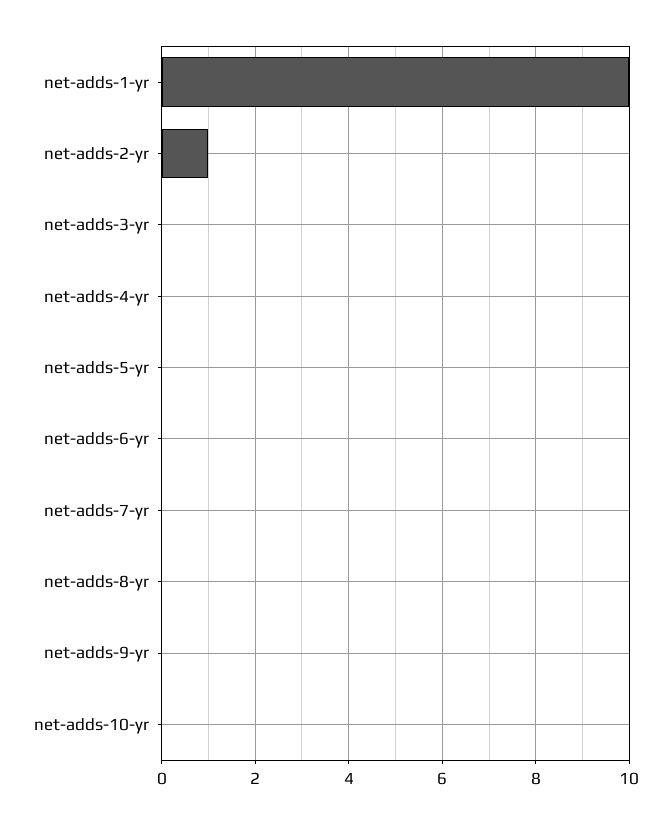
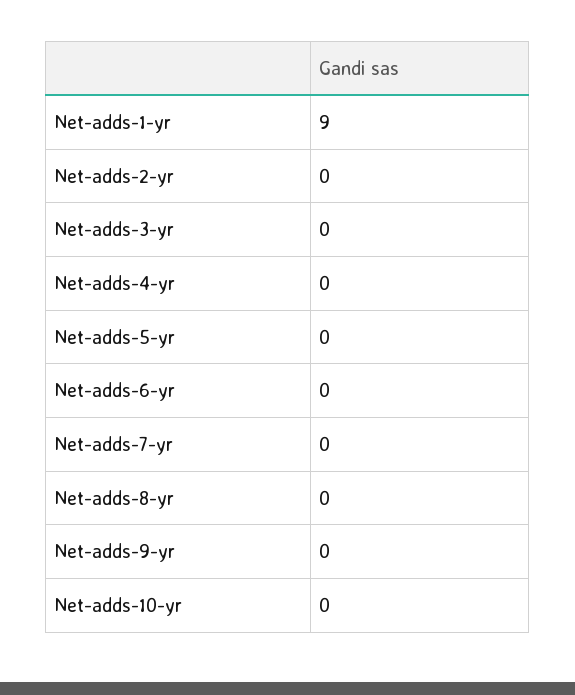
  {
-   "net-adds-1-yr": 10,
+   "net-adds-1-yr": 9,
-   "net-adds-2-yr": 1,
+   "net-adds-2-yr": 0,
    "net-adds-3-yr": 0,
    "net-adds-4-yr": 0,
    "net-adds-5-yr": 0,
    "net-adds-6-yr": 0,
    "net-adds-7-yr": 0,
    "net-adds-8-yr": 0,
    "net-adds-9-yr": 0,
    "net-adds-10-yr": 0
  }

